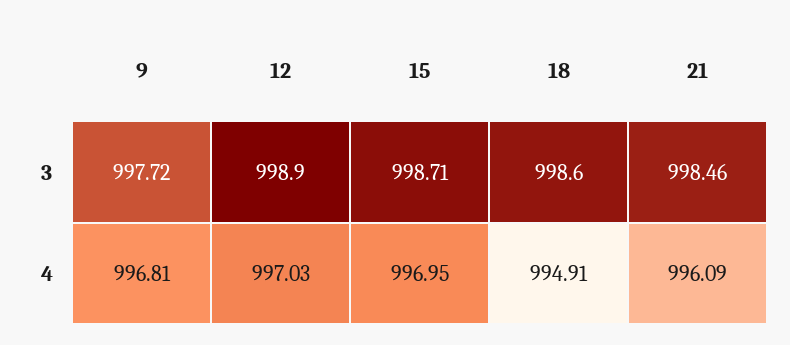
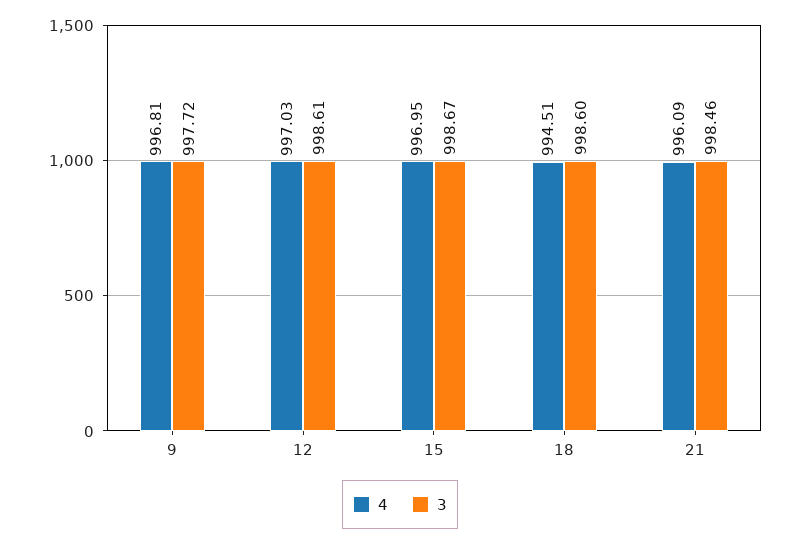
  {
    "3": {
      "9": 997.72,
-     "12": 998.9,
+     "12": 998.61,
-     "15": 998.71,
+     "15": 998.67,
      "18": 998.6,
      "21": 998.46
    },
    "4": {
      "9": 996.81,
      "12": 997.03,
      "15": 996.95,
-     "18": 994.91,
+     "18": 994.51,
      "21": 996.09
    }
  }

